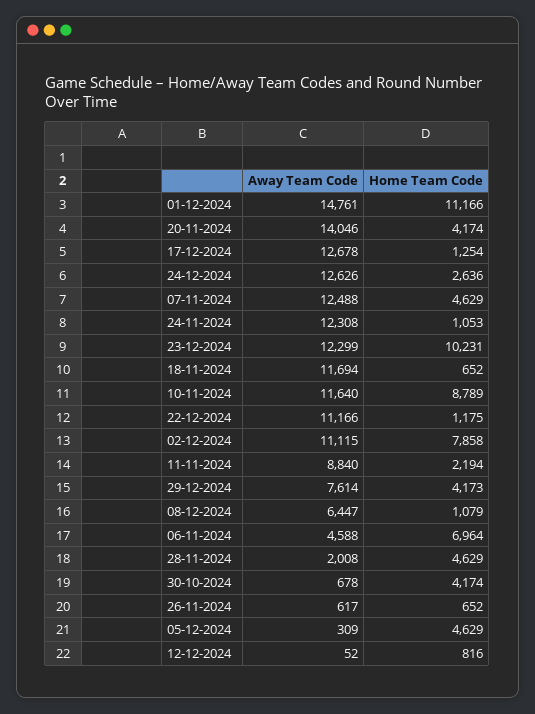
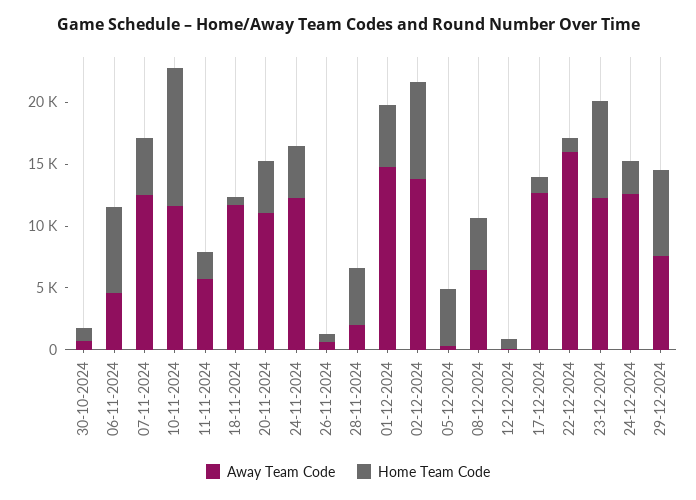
  {
    "Away Team Code": {
      "01-12-2024": 14761,
-     "20-11-2024": 14046,
+     "20-11-2024": 11000,
      "17-12-2024": 12678,
      "24-12-2024": 12626,
      "07-11-2024": 12488,
      "24-11-2024": 12308,
      "23-12-2024": 12299,
      "18-11-2024": 11694,
      "10-11-2024": 11640,
-     "22-12-2024": 11166,
+     "22-12-2024": 16000,
-     "02-12-2024": 11115,
+     "02-12-2024": 14000,
-     "11-11-2024": 8840,
+     "11-11-2024": 6000,
      "29-12-2024": 7614,
      "08-12-2024": 6447,
      "06-11-2024": 4588,
      "28-11-2024": 2008,
      "30-10-2024": 678,
      "26-11-2024": 617,
      "05-12-2024": 309,
      "12-12-2024": 52
    },
    "Home Team Code": {
-     "01-12-2024": 11166,
+     "01-12-2024": 5000,
      "20-11-2024": 4174,
      "17-12-2024": 1254,
      "24-12-2024": 2636,
      "07-11-2024": 4629,
-     "24-11-2024": 1053,
+     "24-11-2024": 4000,
-     "23-12-2024": 10231,
+     "23-12-2024": 8000,
      "18-11-2024": 652,
-     "10-11-2024": 8789,
+     "10-11-2024": 11000,
      "22-12-2024": 1175,
      "02-12-2024": 7858,
      "11-11-2024": 2194,
-     "29-12-2024": 4173,
+     "29-12-2024": 7000,
-     "08-12-2024": 1079,
+     "08-12-2024": 4000,
      "06-11-2024": 6964,
      "28-11-2024": 4629,
-     "30-10-2024": 4174,
+     "30-10-2024": 1000,
      "26-11-2024": 652,
      "05-12-2024": 4629,
      "12-12-2024": 816
    }
  }

